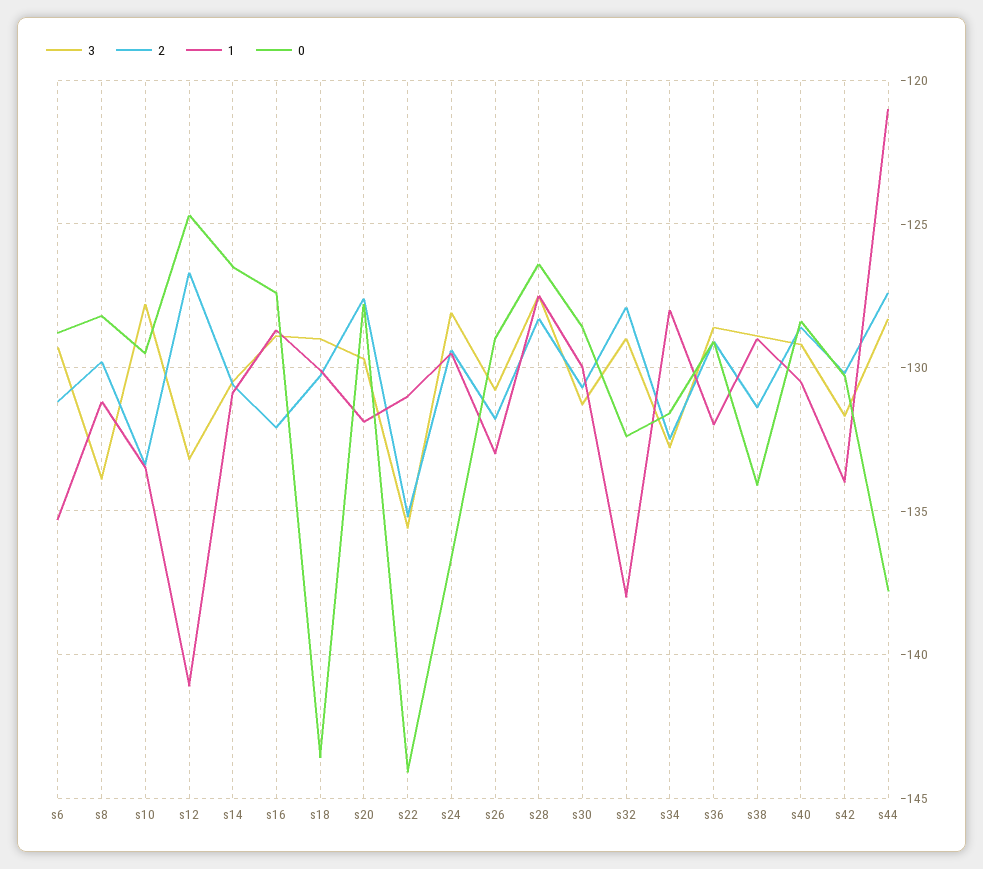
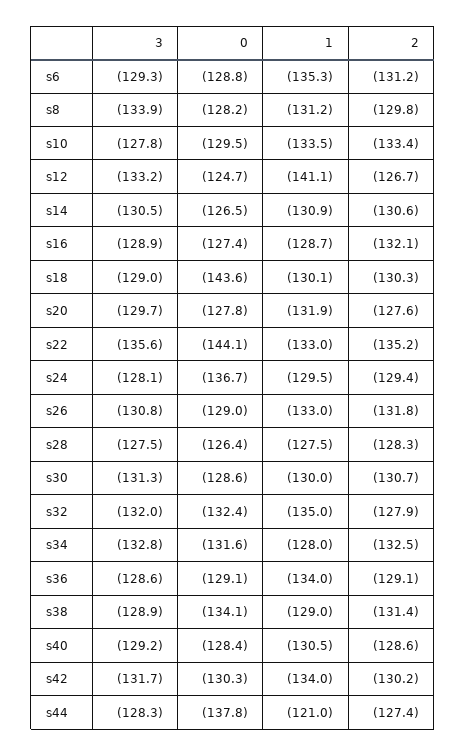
  {
    "3": {
      "s6": -129.3,
      "s8": -133.9,
      "s10": -127.8,
      "s12": -133.2,
      "s14": -130.5,
      "s16": -128.9,
      "s18": -129,
      "s20": -129.7,
      "s22": -135.6,
      "s24": -128.1,
      "s26": -130.8,
      "s28": -127.5,
      "s30": -131.3,
-     "s32": -129,
+     "s32": -132,
      "s34": -132.8,
      "s36": -128.6,
      "s38": -128.9,
      "s40": -129.2,
      "s42": -131.7,
      "s44": -128.3
    },
    "2": {
      "s6": -131.2,
      "s8": -129.8,
      "s10": -133.4,
      "s12": -126.7,
      "s14": -130.6,
      "s16": -132.1,
      "s18": -130.3,
      "s20": -127.6,
      "s22": -135.2,
      "s24": -129.4,
      "s26": -131.8,
      "s28": -128.3,
      "s30": -130.7,
      "s32": -127.9,
      "s34": -132.5,
      "s36": -129.1,
      "s38": -131.4,
      "s40": -128.6,
      "s42": -130.2,
      "s44": -127.4
    },
    "1": {
      "s6": -135.3,
      "s8": -131.2,
      "s10": -133.5,
      "s12": -141.1,
      "s14": -130.9,
      "s16": -128.7,
      "s18": -130.1,
      "s20": -131.9,
-     "s22": -131,
+     "s22": -133,
      "s24": -129.5,
      "s26": -133,
      "s28": -127.5,
      "s30": -130,
-     "s32": -138,
+     "s32": -135,
      "s34": -128,
-     "s36": -132,
+     "s36": -134,
      "s38": -129,
      "s40": -130.5,
      "s42": -134,
      "s44": -121
    },
    "0": {
      "s6": -128.8,
      "s8": -128.2,
      "s10": -129.5,
      "s12": -124.7,
      "s14": -126.5,
      "s16": -127.4,
      "s18": -143.6,
      "s20": -127.8,
      "s22": -144.1,
      "s24": -136.7,
      "s26": -129,
      "s28": -126.4,
      "s30": -128.6,
      "s32": -132.4,
      "s34": -131.6,
      "s36": -129.1,
      "s38": -134.1,
      "s40": -128.4,
      "s42": -130.3,
      "s44": -137.8
    }
  }

